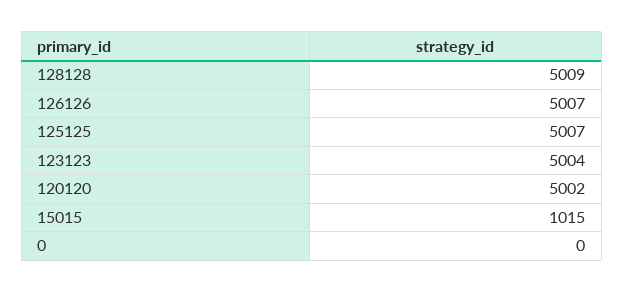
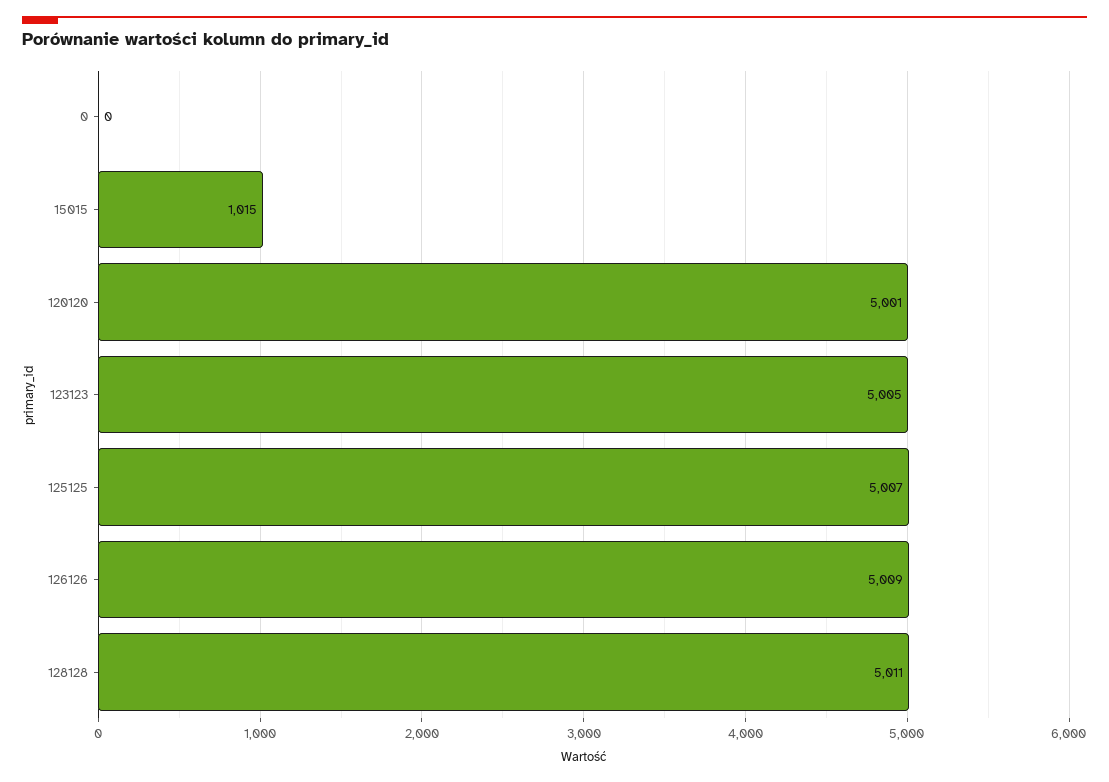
  {
-   "128128": 5009,
+   "128128": 5011,
-   "126126": 5007,
+   "126126": 5009,
    "125125": 5007,
-   "123123": 5004,
+   "123123": 5005,
-   "120120": 5002,
+   "120120": 5001,
    "15015": 1015,
    "0": 0
  }

